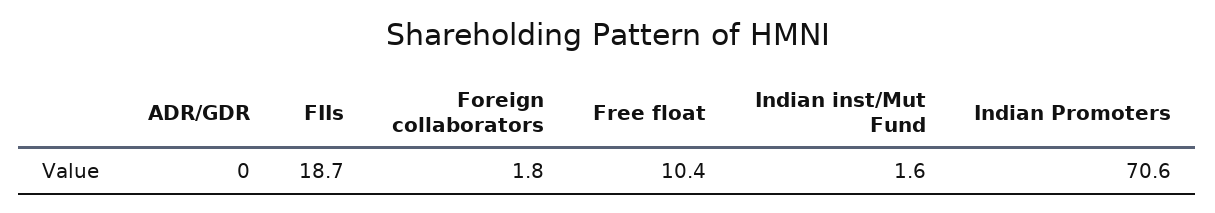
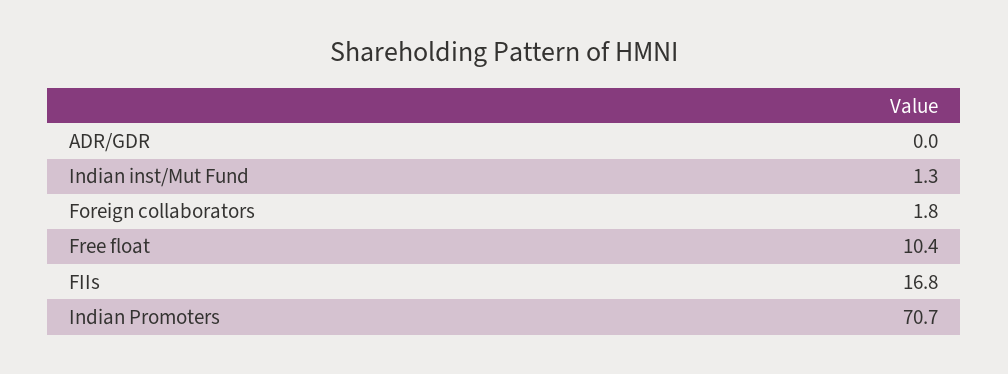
  {
    "ADR/GDR": 0,
-   "FIIs": 18.7,
+   "FIIs": 16.8,
    "Foreign collaborators": 1.8,
    "Free float": 10.4,
-   "Indian inst/Mut Fund": 1.6,
+   "Indian inst/Mut Fund": 1.3,
-   "Indian Promoters": 70.6
+   "Indian Promoters": 70.7
  }

